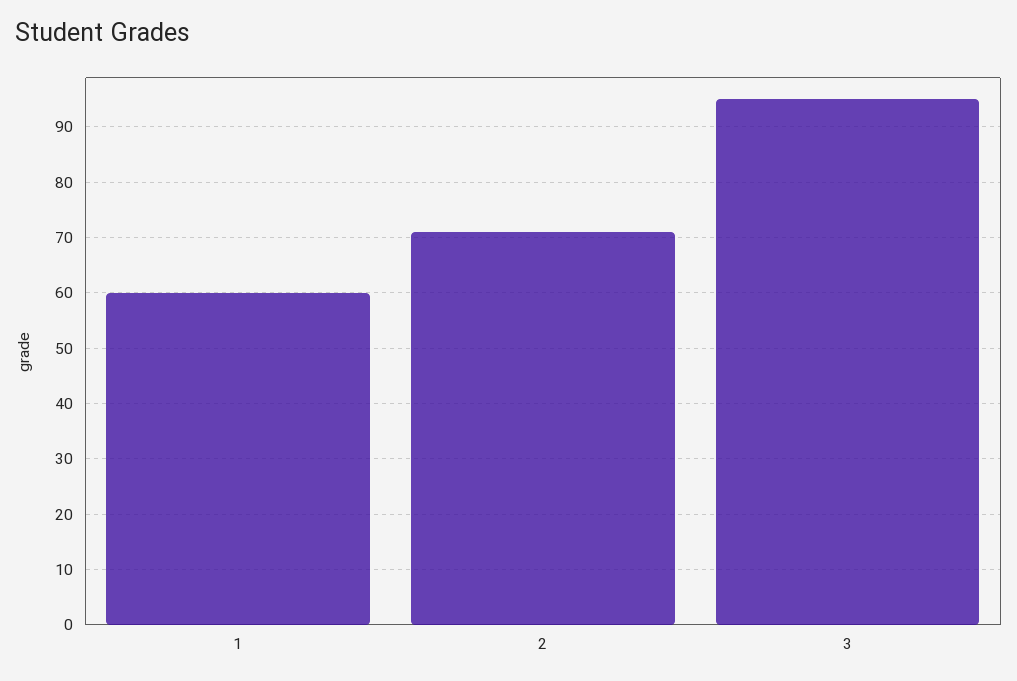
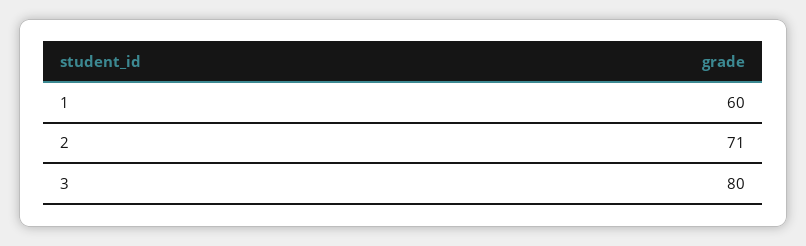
  {
    "1": 60,
    "2": 71,
-   "3": 95
+   "3": 80
  }

